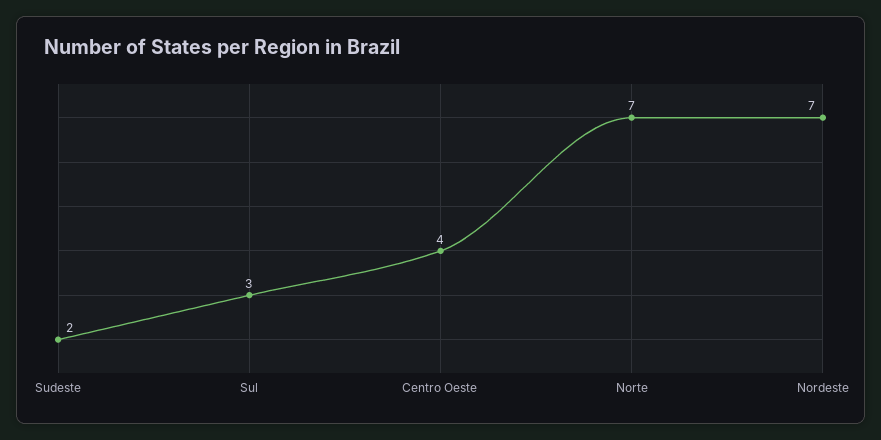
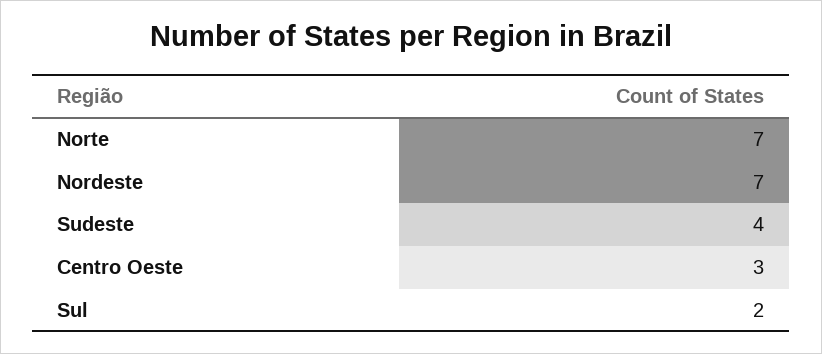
  {
-   "Sudeste": 2,
+   "Sudeste": 4,
-   "Sul": 3,
+   "Sul": 2,
-   "Centro Oeste": 4,
+   "Centro Oeste": 3,
    "Norte": 7,
    "Nordeste": 7
  }

